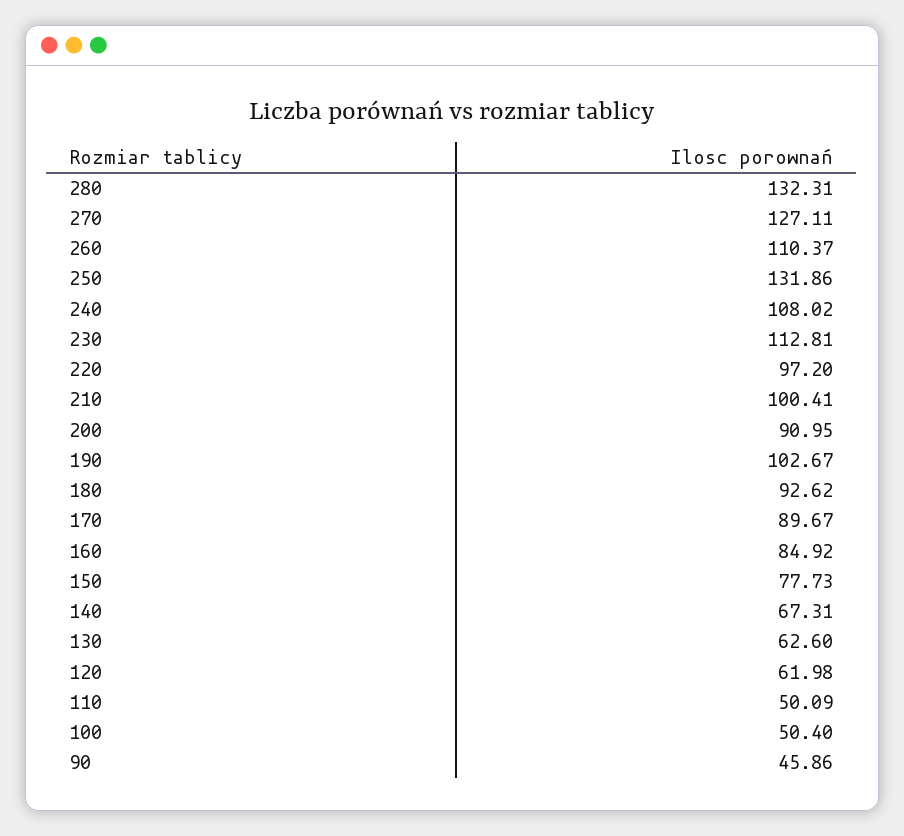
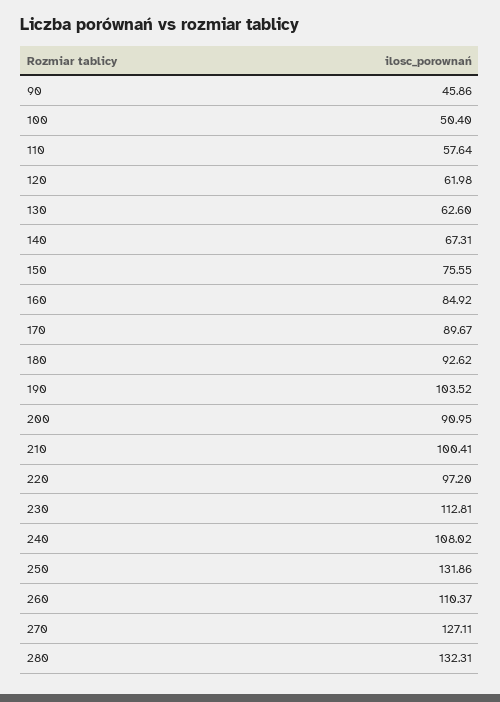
  {
    "280": 132.31,
    "270": 127.11,
    "260": 110.37,
    "250": 131.86,
    "240": 108.02,
    "230": 112.81,
    "220": 97.2,
    "210": 100.41,
    "200": 90.95,
-   "190": 102.67,
+   "190": 103.52,
    "180": 92.62,
    "170": 89.67,
    "160": 84.92,
-   "150": 77.73,
+   "150": 75.55,
    "140": 67.31,
    "130": 62.6,
    "120": 61.98,
-   "110": 50.09,
+   "110": 57.64,
    "100": 50.4,
    "90": 45.86
  }

